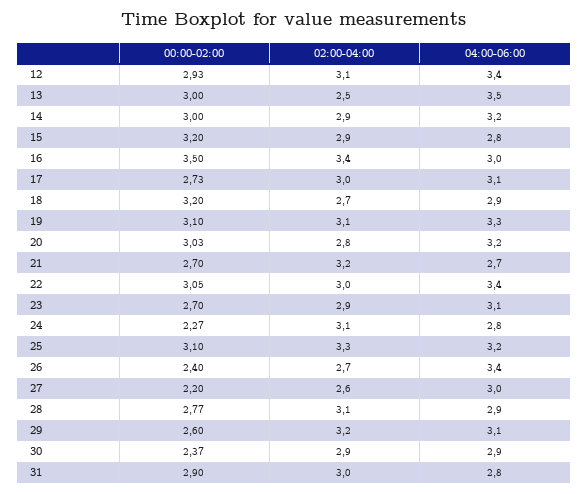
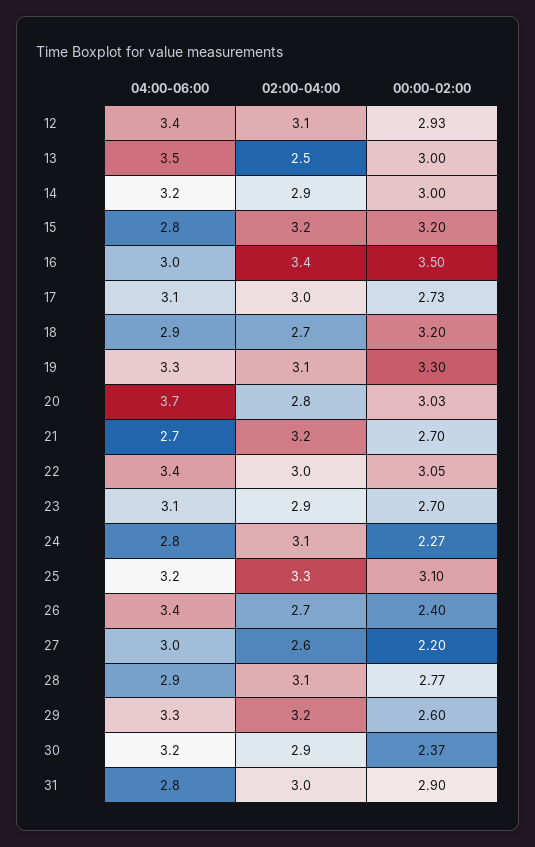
  {
    "00:00-02:00": {
      "12": 2.93,
      "13": 3,
      "14": 3,
      "15": 3.2,
      "16": 3.5,
      "17": 2.73,
      "18": 3.2,
-     "19": 3.1,
+     "19": 3.3,
      "20": 3.03,
      "21": 2.7,
      "22": 3.05,
      "23": 2.7,
      "24": 2.27,
      "25": 3.1,
      "26": 2.4,
      "27": 2.2,
      "28": 2.77,
      "29": 2.6,
      "30": 2.37,
      "31": 2.9
    },
    "02:00-04:00": {
      "12": 3.1,
      "13": 2.5,
      "14": 2.9,
-     "15": 2.9,
+     "15": 3.2,
      "16": 3.4,
      "17": 3,
      "18": 2.7,
      "19": 3.1,
      "20": 2.8,
      "21": 3.2,
      "22": 3,
      "23": 2.9,
      "24": 3.1,
      "25": 3.3,
      "26": 2.7,
      "27": 2.6,
      "28": 3.1,
      "29": 3.2,
      "30": 2.9,
      "31": 3
    },
    "04:00-06:00": {
      "12": 3.4,
      "13": 3.5,
      "14": 3.2,
      "15": 2.8,
      "16": 3,
      "17": 3.1,
      "18": 2.9,
      "19": 3.3,
-     "20": 3.2,
+     "20": 3.7,
      "21": 2.7,
      "22": 3.4,
      "23": 3.1,
      "24": 2.8,
      "25": 3.2,
      "26": 3.4,
      "27": 3,
      "28": 2.9,
-     "29": 3.1,
+     "29": 3.3,
-     "30": 2.9,
+     "30": 3.2,
      "31": 2.8
    }
  }

